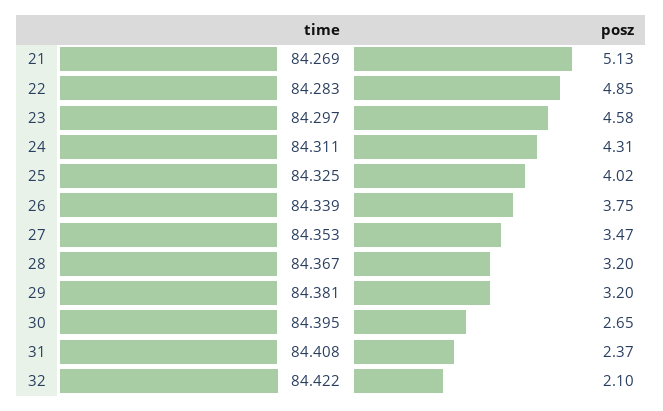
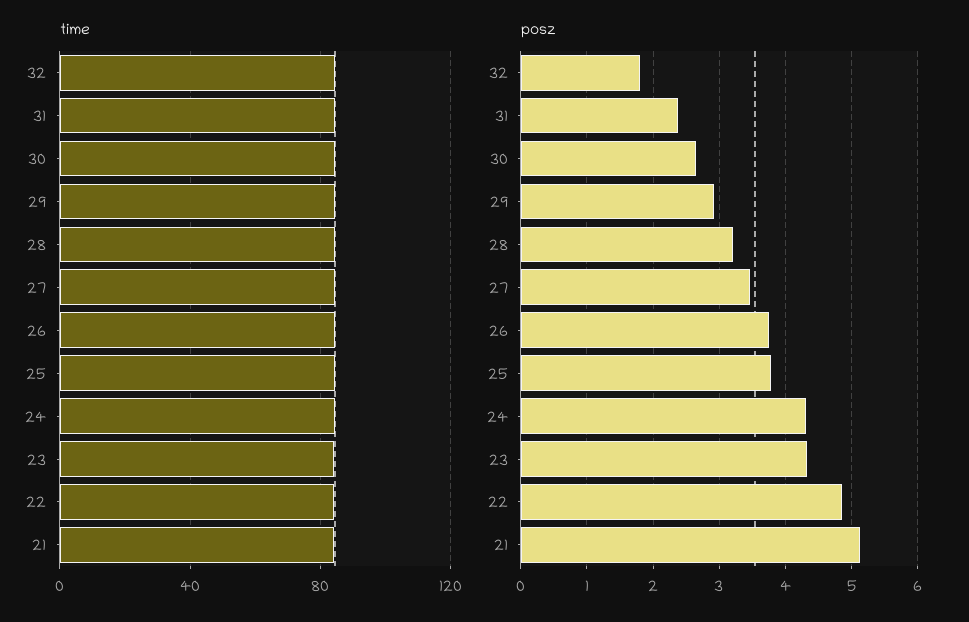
  {
    "time": {
      "21": 84.269,
      "22": 84.283,
      "23": 84.297,
      "24": 84.311,
      "25": 84.325,
      "26": 84.339,
      "27": 84.353,
      "28": 84.367,
      "29": 84.381,
      "30": 84.395,
      "31": 84.408,
      "32": 84.422
    },
    "posz": {
      "21": 5.13,
      "22": 4.85,
-     "23": 4.58,
+     "23": 4.3,
      "24": 4.31,
-     "25": 4.02,
+     "25": 3.8,
      "26": 3.75,
      "27": 3.47,
      "28": 3.2,
-     "29": 3.2,
+     "29": 2.9,
      "30": 2.65,
      "31": 2.37,
-     "32": 2.1
+     "32": 1.8
    }
  }

